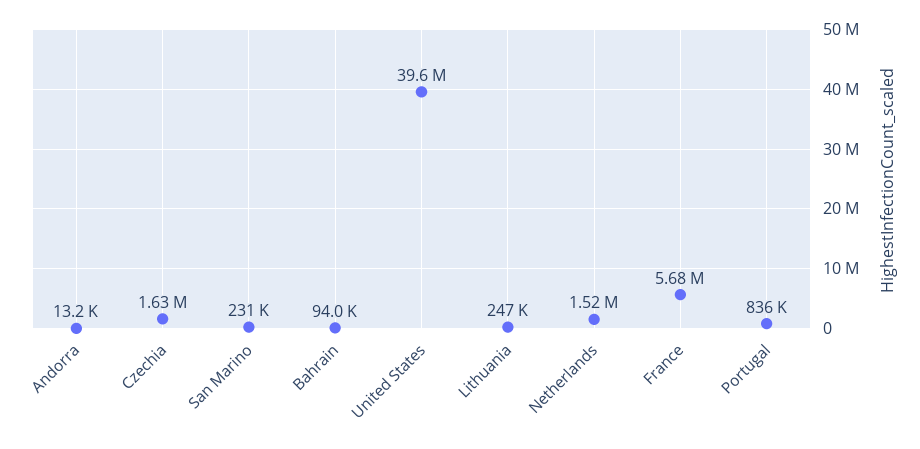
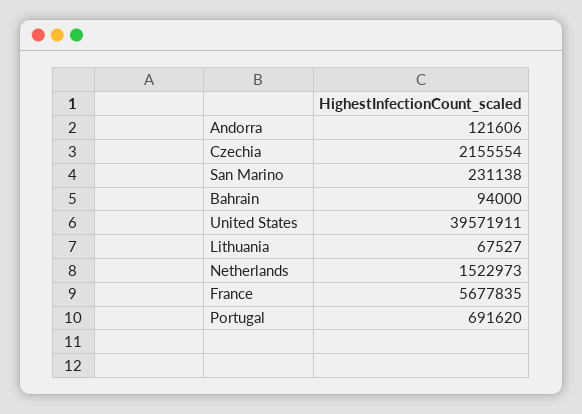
  {
-   "Andorra": 13200,
+   "Andorra": 121606,
-   "Czechia": 1630000,
+   "Czechia": 2155554,
    "San Marino": 231138,
    "Bahrain": 94000,
    "United States": 39571911,
-   "Lithuania": 247000,
+   "Lithuania": 67527,
    "Netherlands": 1522973,
    "France": 5677835,
-   "Portugal": 836000
+   "Portugal": 691620
  }

